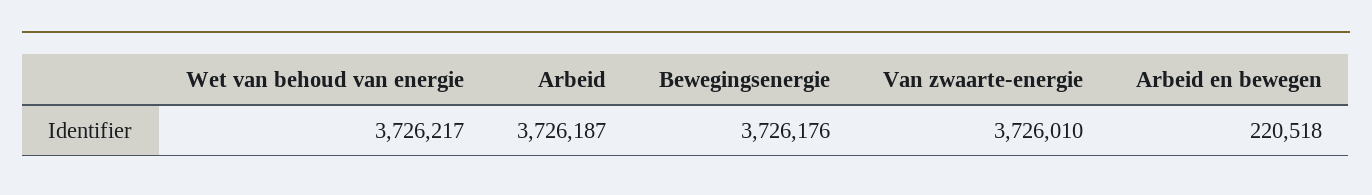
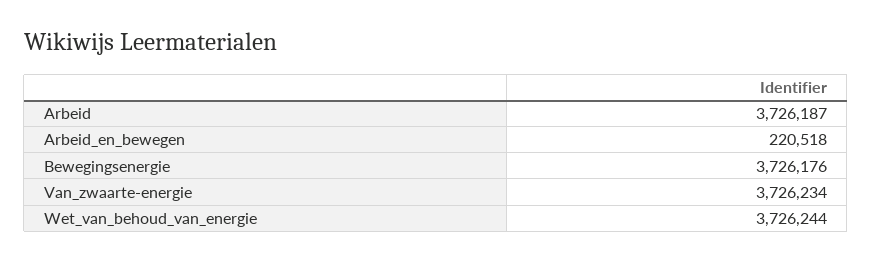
  {
-   "Wet van behoud van energie": 3726217,
+   "Wet van behoud van energie": 3726244,
    "Arbeid": 3726187,
    "Bewegingsenergie": 3726176,
-   "Van zwaarte-energie": 3726010,
+   "Van zwaarte-energie": 3726234,
    "Arbeid en bewegen": 220518
  }

